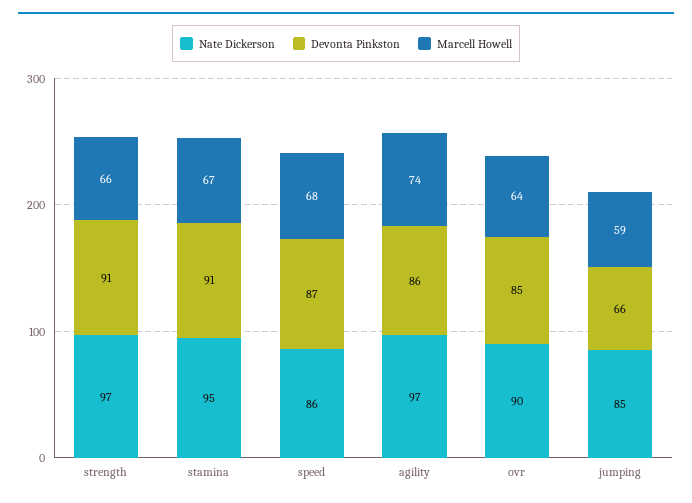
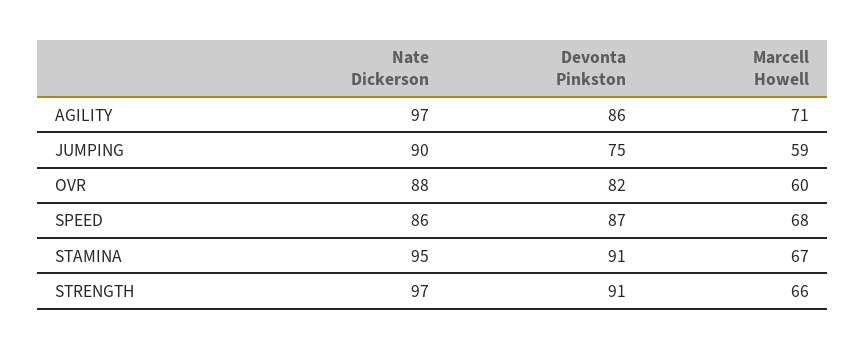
  {
    "Nate Dickerson": {
      "strength": 97,
      "stamina": 95,
      "speed": 86,
      "agility": 97,
-     "ovr": 90,
+     "ovr": 88,
-     "jumping": 85
+     "jumping": 90
    },
    "Devonta Pinkston": {
      "strength": 91,
      "stamina": 91,
      "speed": 87,
      "agility": 86,
-     "ovr": 85,
+     "ovr": 82,
-     "jumping": 66
+     "jumping": 75
    },
    "Marcell Howell": {
      "strength": 66,
      "stamina": 67,
      "speed": 68,
-     "agility": 74,
+     "agility": 71,
-     "ovr": 64,
+     "ovr": 60,
      "jumping": 59
    }
  }

